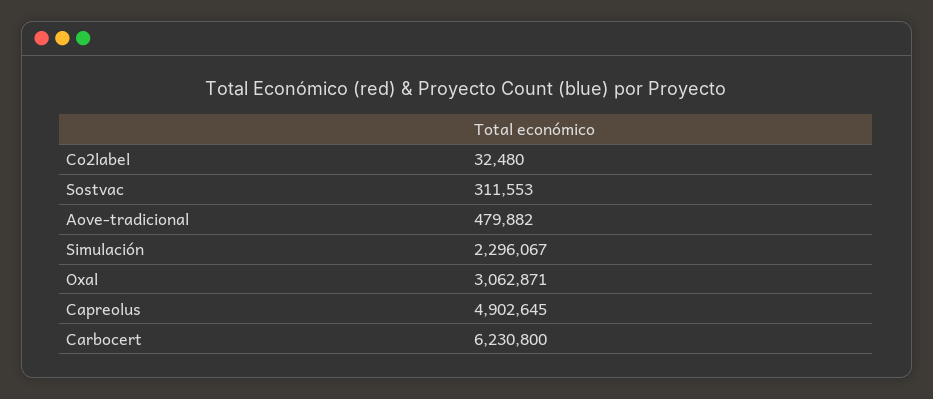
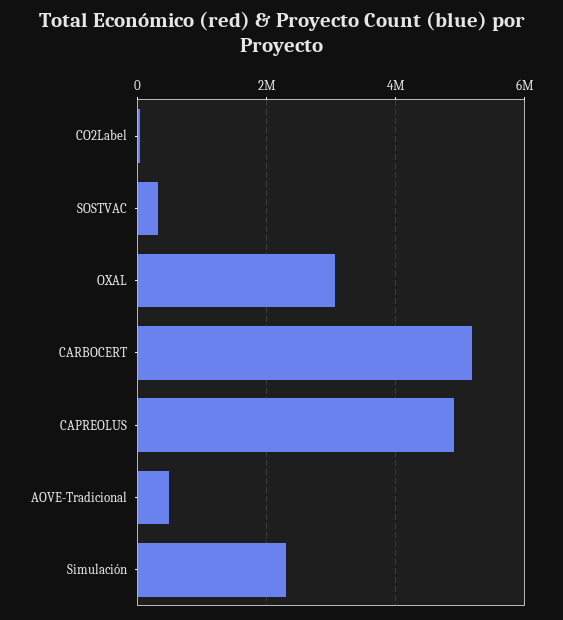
  {
    "Co2label": 32480,
    "Sostvac": 311553,
    "Aove-tradicional": 479882,
    "Simulación": 2296067,
    "Oxal": 3062871,
    "Capreolus": 4902645,
-   "Carbocert": 6230800
+   "Carbocert": 5200000
  }

